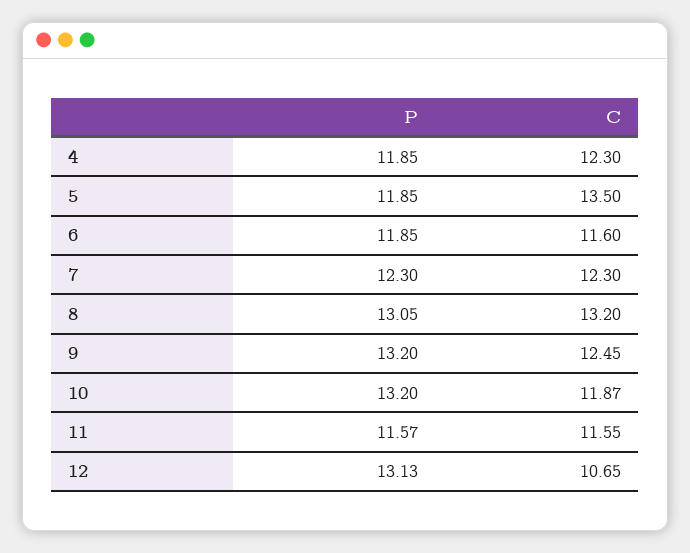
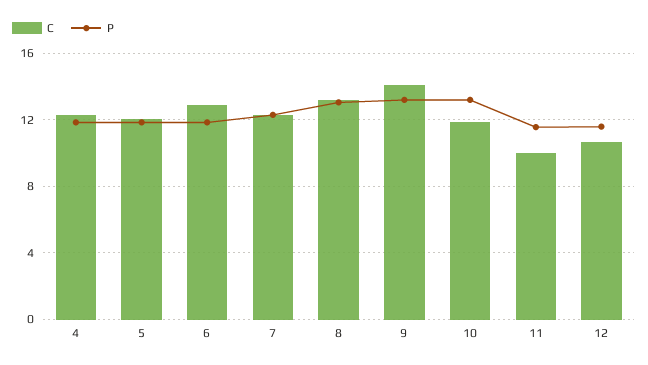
  {
    "P": {
      "4": 11.85,
      "5": 11.85,
      "6": 11.85,
      "7": 12.3,
      "8": 13.05,
      "9": 13.2,
      "10": 13.2,
      "11": 11.57,
-     "12": 13.13
+     "12": 11.5
    },
    "C": {
      "4": 12.3,
-     "5": 13.5,
+     "5": 12,
-     "6": 11.6,
+     "6": 13,
      "7": 12.3,
      "8": 13.2,
-     "9": 12.45,
+     "9": 14,
      "10": 11.87,
-     "11": 11.55,
+     "11": 10,
      "12": 10.65
    }
  }

